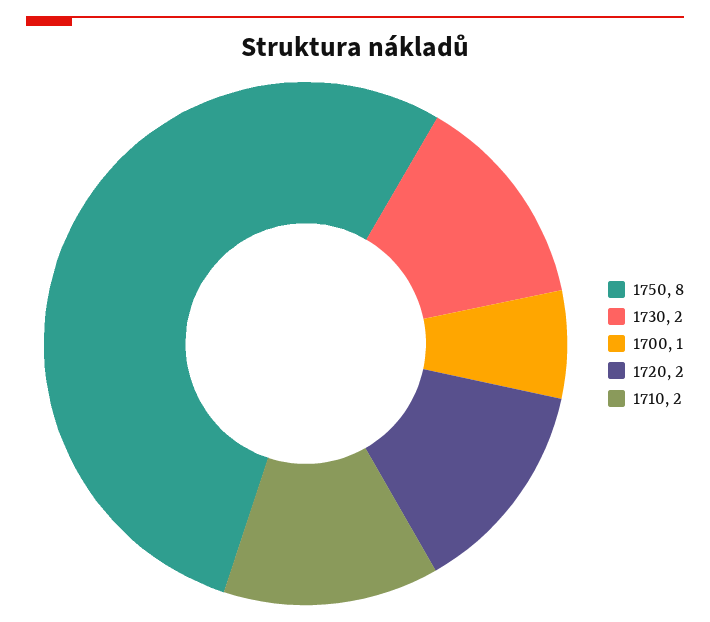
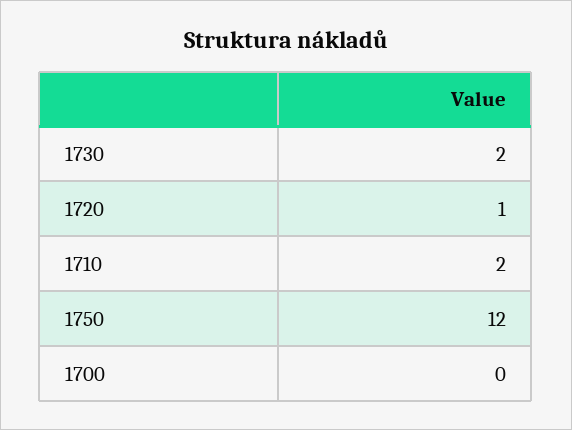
  {
-   "1750": 8,
+   "1750": 12,
    "1730": 2,
-   "1700": 1,
+   "1700": 0,
-   "1720": 2,
+   "1720": 1,
    "1710": 2
  }

